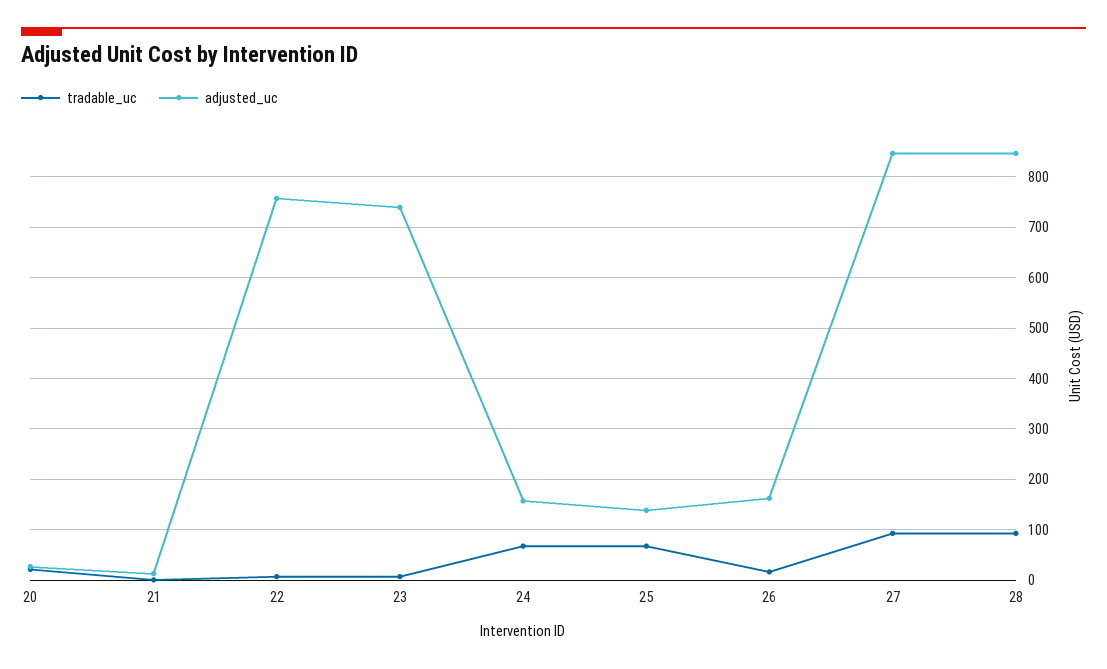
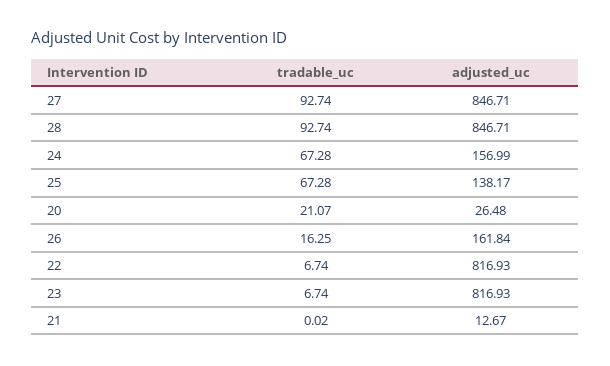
  {
    "tradable_uc": {
      "20": 21.07,
      "21": 0.02,
      "22": 6.74,
      "23": 6.74,
      "24": 67.28,
      "25": 67.28,
      "26": 16.25,
      "27": 92.74,
      "28": 92.74
    },
    "adjusted_uc": {
      "20": 26.48,
      "21": 12.67,
-     "22": 760,
+     "22": 816.93,
-     "23": 740,
+     "23": 816.93,
      "24": 156.99,
      "25": 138.17,
      "26": 161.84,
      "27": 846.71,
      "28": 846.71
    }
  }

